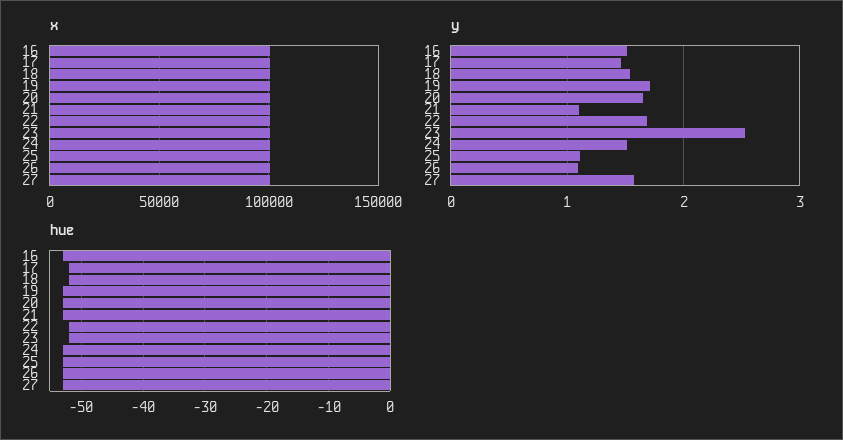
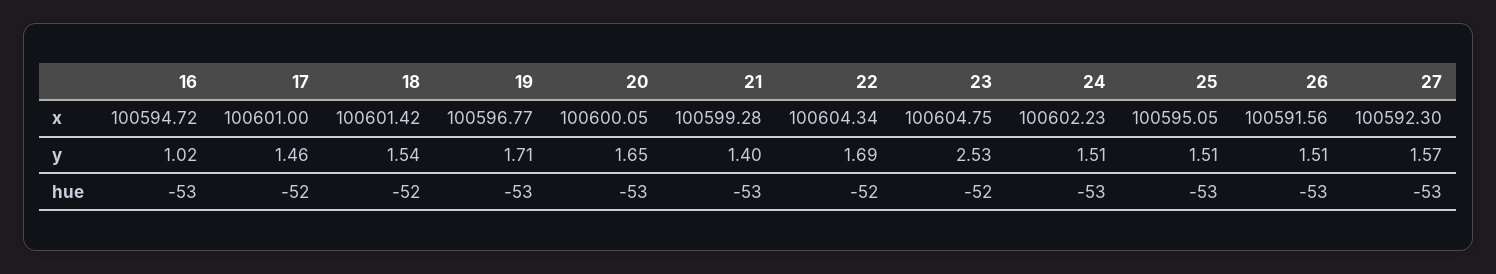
  {
    "x": {
      "16": 100594.72,
      "17": 100601,
      "18": 100601.42,
      "19": 100596.77,
      "20": 100600.05,
      "21": 100599.28,
      "22": 100604.34,
      "23": 100604.75,
      "24": 100602.23,
      "25": 100595.05,
      "26": 100591.56,
      "27": 100592.3
    },
    "y": {
-     "16": 1.5,
+     "16": 1.02,
      "17": 1.46,
      "18": 1.54,
      "19": 1.71,
      "20": 1.65,
-     "21": 1.1,
+     "21": 1.4,
      "22": 1.69,
      "23": 2.53,
      "24": 1.51,
-     "25": 1.1,
+     "25": 1.51,
-     "26": 1.1,
+     "26": 1.51,
      "27": 1.57
    },
    "hue": {
      "16": -53,
      "17": -52,
      "18": -52,
      "19": -53,
      "20": -53,
      "21": -53,
      "22": -52,
      "23": -52,
      "24": -53,
      "25": -53,
      "26": -53,
      "27": -53
    }
  }

